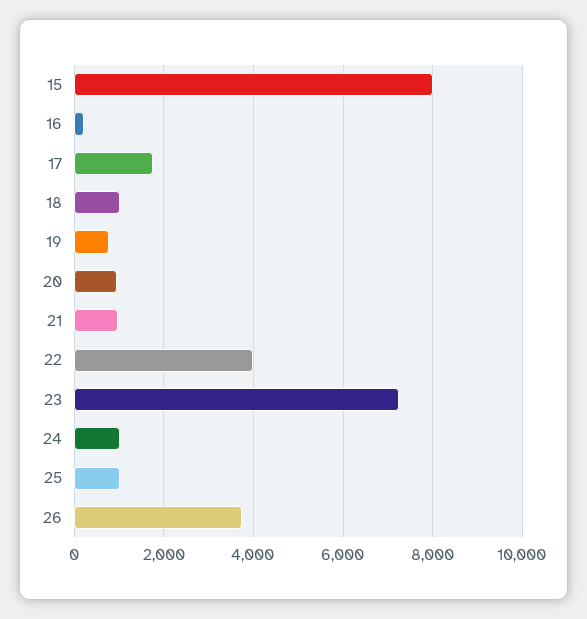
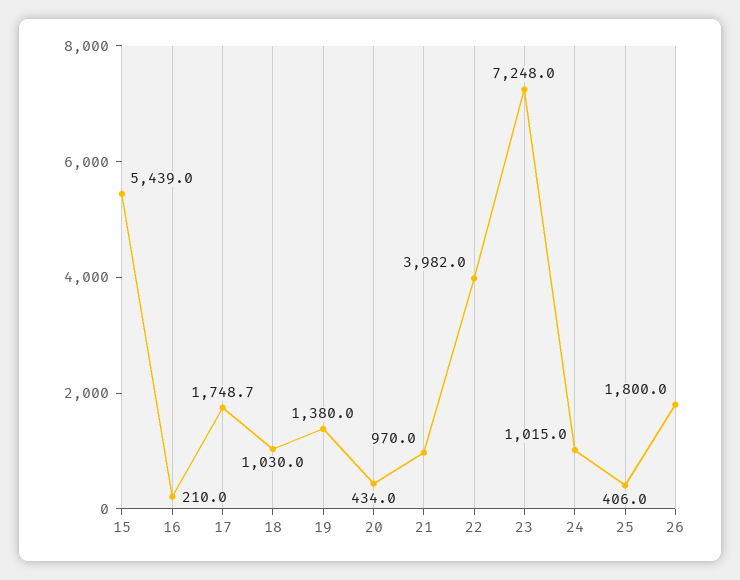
  {
-   "15": 8000,
+   "15": 5439,
    "16": 210,
    "17": 1748.7,
    "18": 1030,
-   "19": 800,
+   "19": 1380,
-   "20": 1000,
+   "20": 434,
    "21": 970,
    "22": 3982,
    "23": 7248,
    "24": 1015,
-   "25": 1000,
+   "25": 406,
-   "26": 3800
+   "26": 1800
  }

